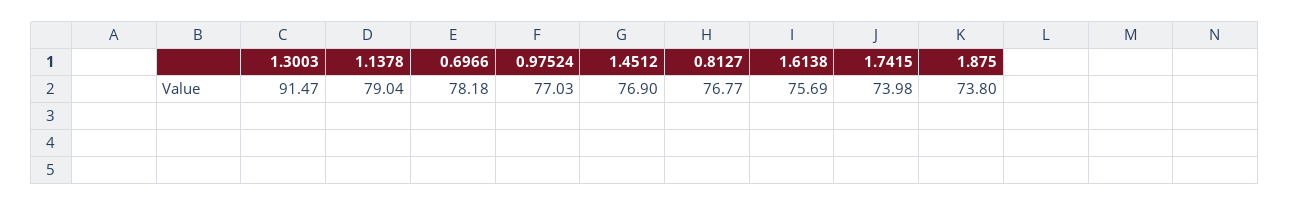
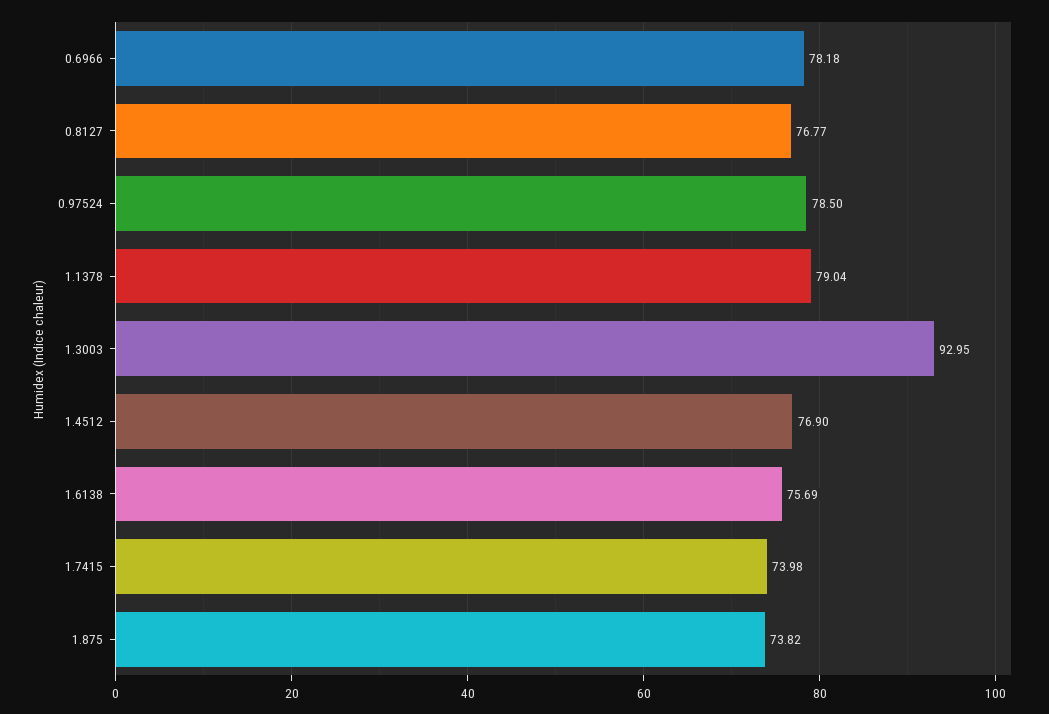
  {
-   "1.3003": 91.47,
+   "1.3003": 92.95,
    "1.1378": 79.04,
    "0.6966": 78.18,
-   "0.97524": 77.03,
+   "0.97524": 78.5,
    "1.4512": 76.9,
    "0.8127": 76.77,
    "1.6138": 75.69,
    "1.7415": 73.98,
-   "1.875": 73.8
+   "1.875": 73.82
  }

